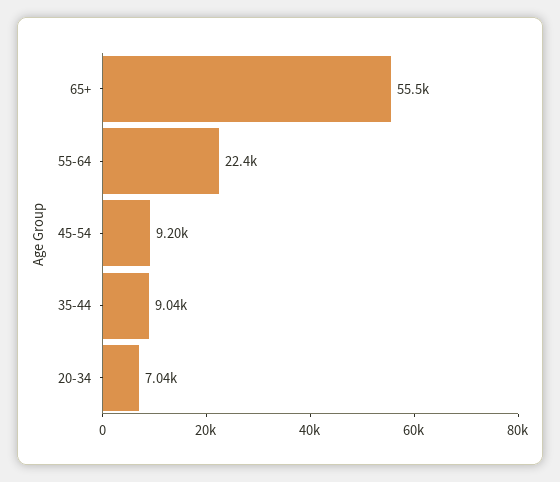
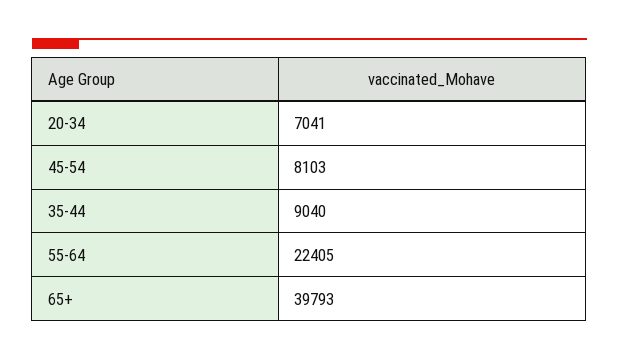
  {
-   "65+": 55500,
+   "65+": 39793,
    "55-64": 22405,
-   "45-54": 9200,
+   "45-54": 8103,
    "35-44": 9040,
    "20-34": 7041
  }

